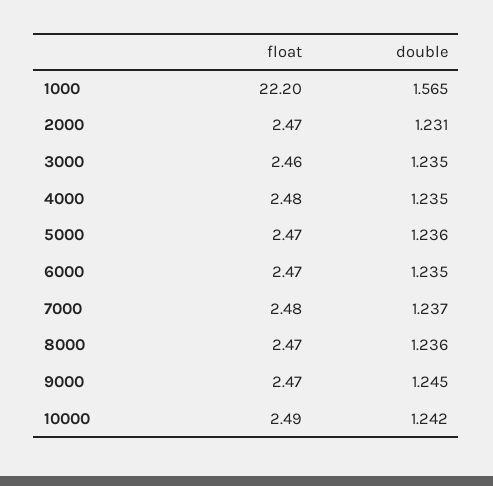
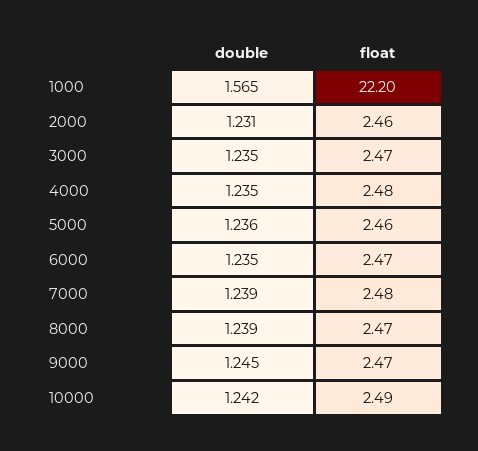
  {
    "float": {
      "1000": 22.2,
-     "2000": 2.47,
+     "2000": 2.46,
-     "3000": 2.46,
+     "3000": 2.47,
      "4000": 2.48,
-     "5000": 2.47,
+     "5000": 2.46,
      "6000": 2.47,
      "7000": 2.48,
      "8000": 2.47,
      "9000": 2.47,
      "10000": 2.49
    },
    "double": {
      "1000": 1.565,
      "2000": 1.231,
      "3000": 1.235,
      "4000": 1.235,
      "5000": 1.236,
      "6000": 1.235,
-     "7000": 1.237,
+     "7000": 1.239,
-     "8000": 1.236,
+     "8000": 1.239,
      "9000": 1.245,
      "10000": 1.242
    }
  }

